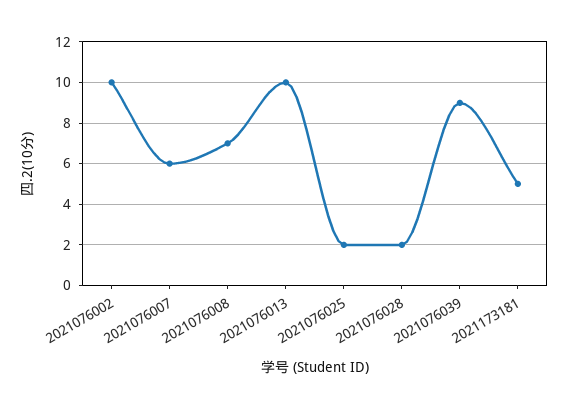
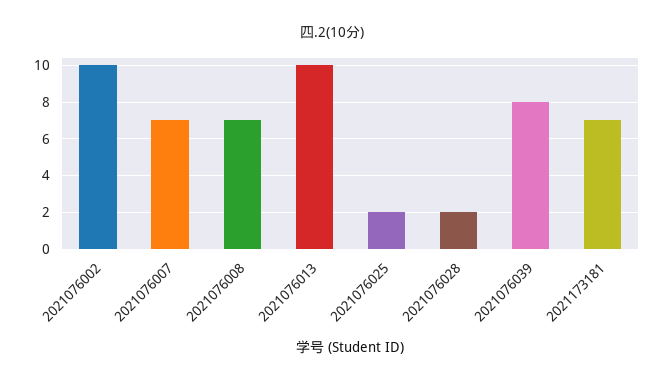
  {
    "2021076002": 10,
-   "2021076007": 6,
+   "2021076007": 7,
    "2021076008": 7,
    "2021076013": 10,
    "2021076025": 2,
    "2021076028": 2,
-   "2021076039": 9,
+   "2021076039": 8,
-   "2021173181": 5
+   "2021173181": 7
  }

